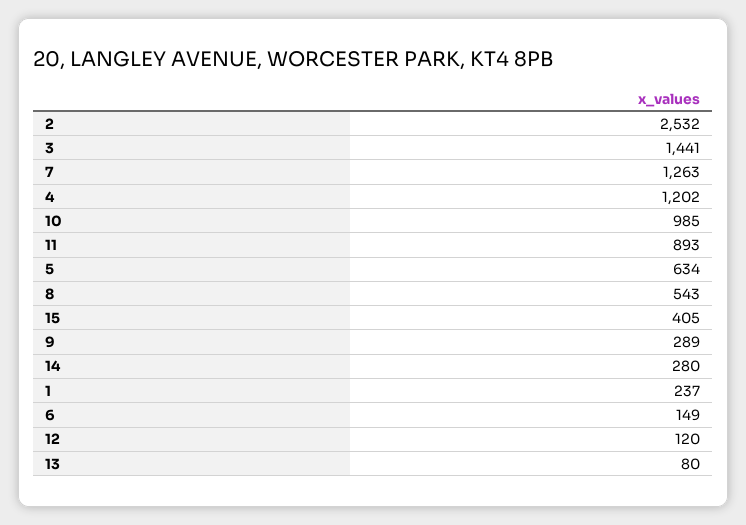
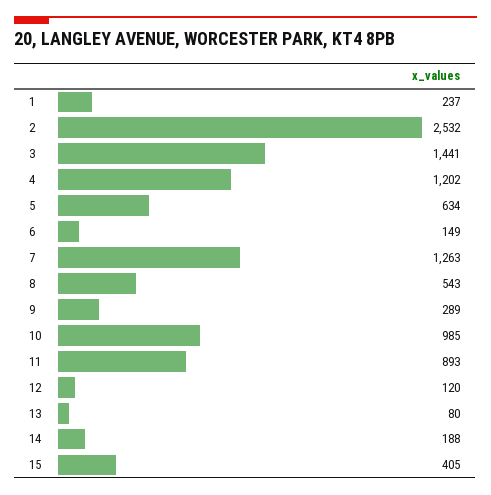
  {
    "2": 2532,
    "3": 1441,
    "7": 1263,
    "4": 1202,
    "10": 985,
    "11": 893,
    "5": 634,
    "8": 543,
    "15": 405,
    "9": 289,
-   "14": 280,
+   "14": 188,
    "1": 237,
    "6": 149,
    "12": 120,
    "13": 80
  }

